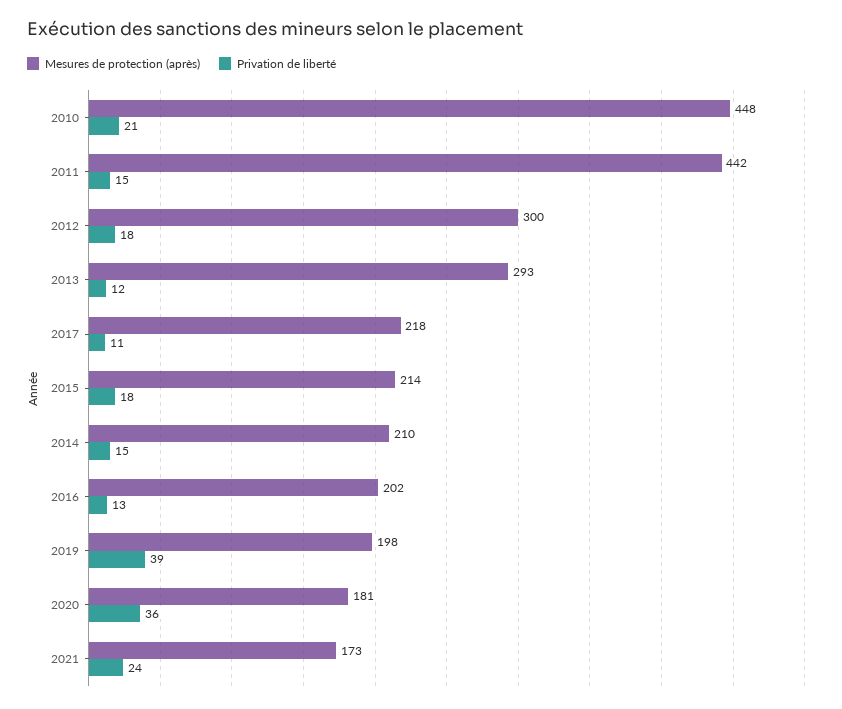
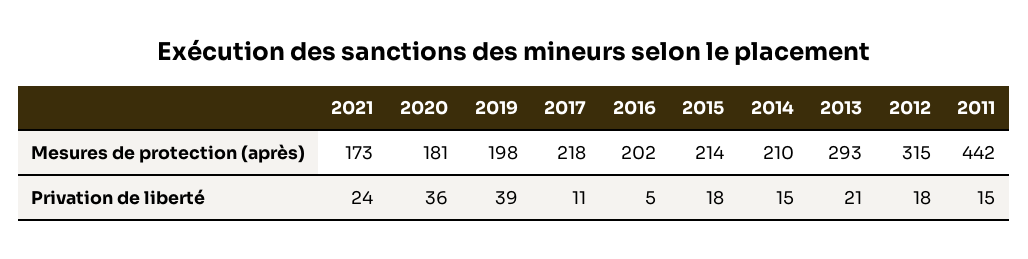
  {
    "Mesures de protection (après)": {
-     "2010": 448,
      "2011": 442,
-     "2012": 300,
+     "2012": 315,
      "2013": 293,
      "2017": 218,
      "2015": 214,
      "2014": 210,
      "2016": 202,
      "2019": 198,
      "2020": 181,
      "2021": 173
    },
    "Privation de liberté": {
-     "2010": 21,
      "2011": 15,
      "2012": 18,
-     "2013": 12,
+     "2013": 21,
      "2017": 11,
      "2015": 18,
      "2014": 15,
-     "2016": 13,
+     "2016": 5,
      "2019": 39,
      "2020": 36,
      "2021": 24
    }
  }

